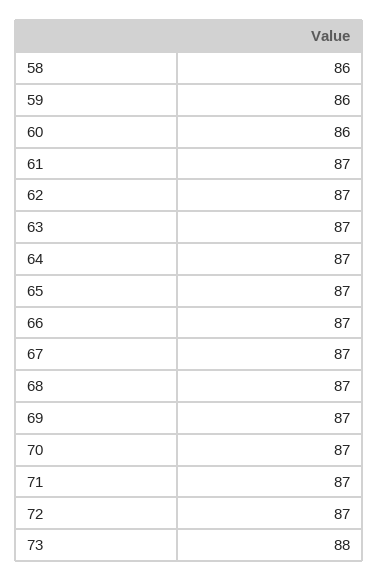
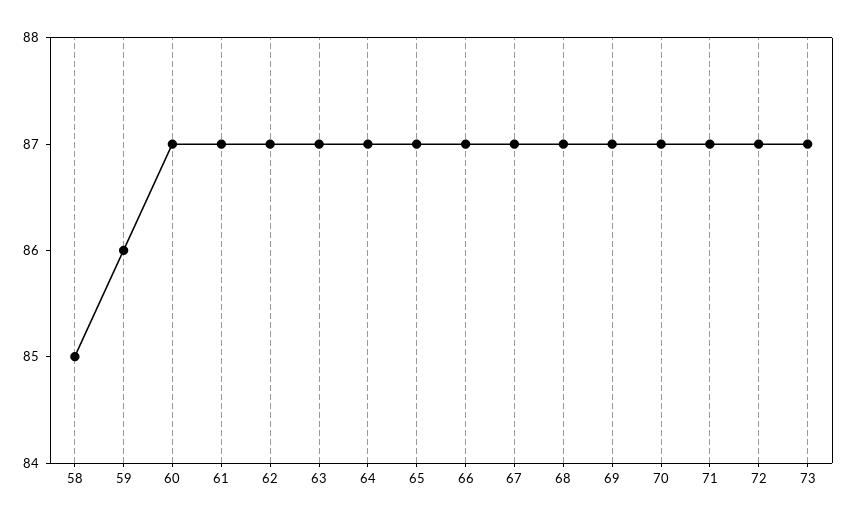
  {
-   "58": 86,
+   "58": 85,
    "59": 86,
-   "60": 86,
+   "60": 87,
    "61": 87,
    "62": 87,
    "63": 87,
    "64": 87,
    "65": 87,
    "66": 87,
    "67": 87,
    "68": 87,
    "69": 87,
    "70": 87,
    "71": 87,
    "72": 87,
-   "73": 88
+   "73": 87
  }

